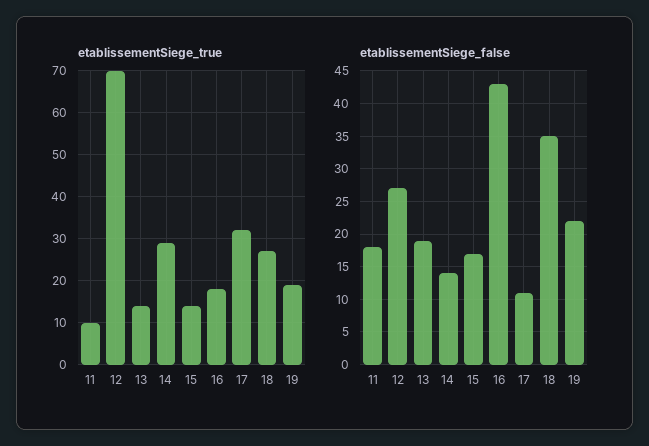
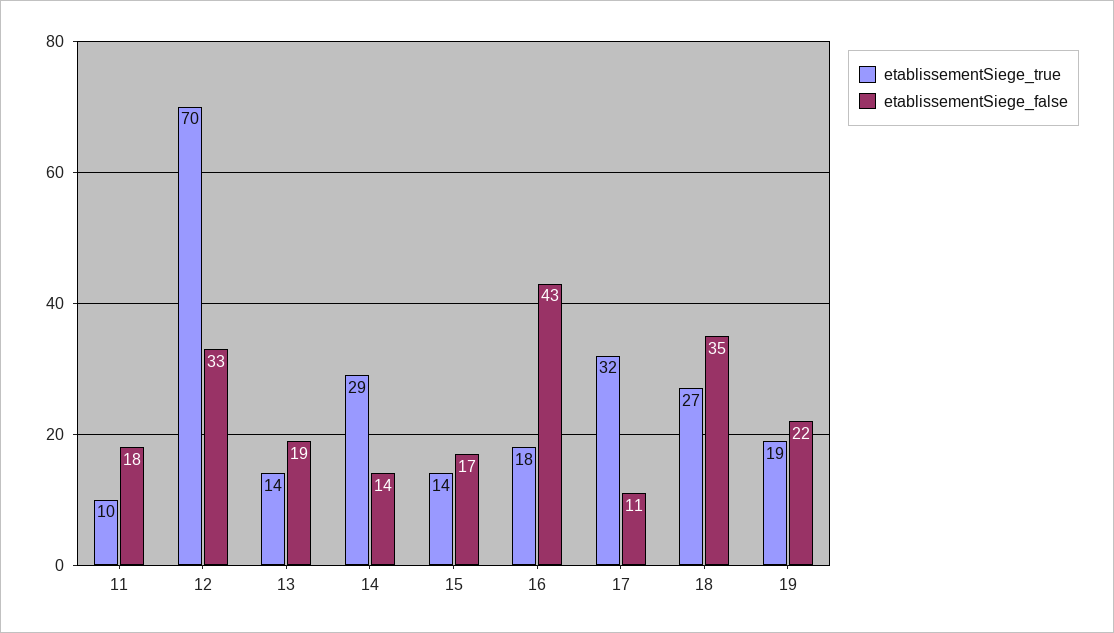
  {
    "etablissementSiege_true": {
      "11": 10,
      "12": 70,
      "13": 14,
      "14": 29,
      "15": 14,
      "16": 18,
      "17": 32,
      "18": 27,
      "19": 19
    },
    "etablissementSiege_false": {
      "11": 18,
-     "12": 27,
+     "12": 33,
      "13": 19,
      "14": 14,
      "15": 17,
      "16": 43,
      "17": 11,
      "18": 35,
      "19": 22
    }
  }

